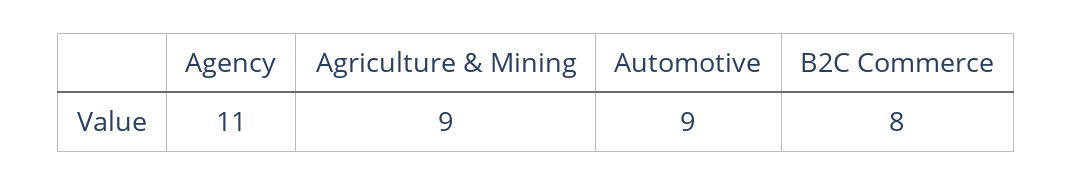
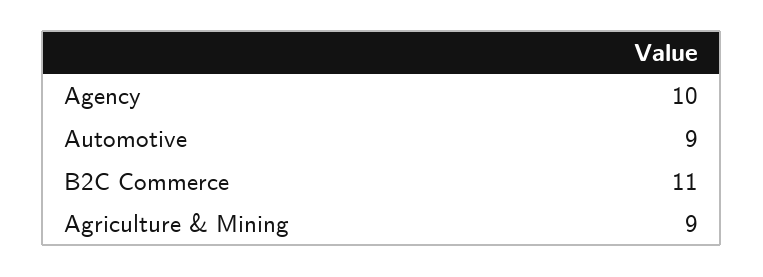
  {
-   "Agency": 11,
+   "Agency": 10,
    "Agriculture & Mining": 9,
    "Automotive": 9,
-   "B2C Commerce": 8
+   "B2C Commerce": 11
  }

